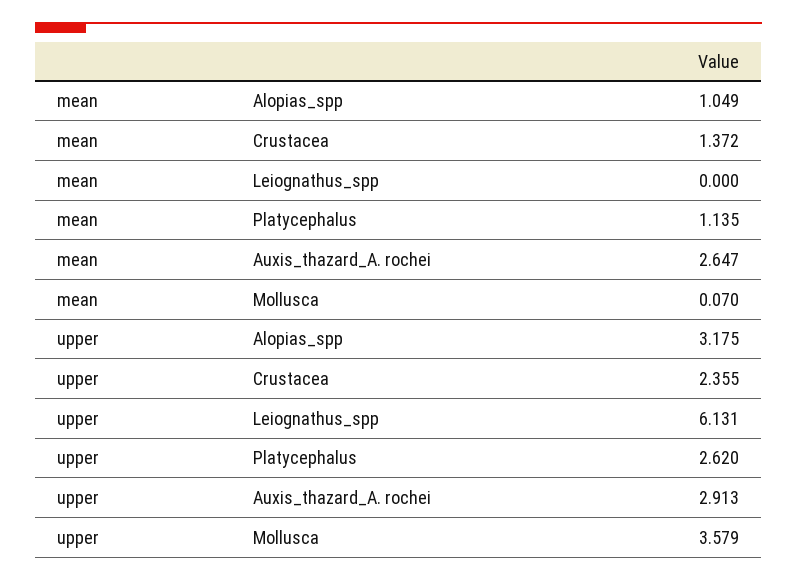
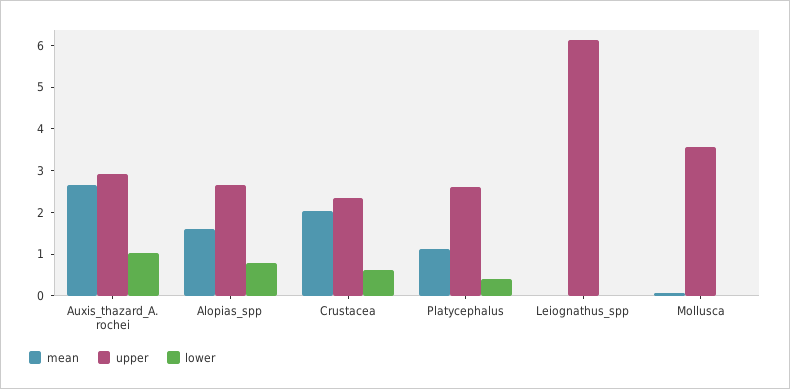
  {
    "mean": {
-     "Alopias_spp": 1.049,
+     "Alopias_spp": 1.6,
-     "Crustacea": 1.372,
+     "Crustacea": 2,
      "Leiognathus_spp": 0,
      "Platycephalus": 1.135,
      "Auxis_thazard_A. rochei": 2.647,
      "Mollusca": 0.07
    },
    "upper": {
-     "Alopias_spp": 3.175,
+     "Alopias_spp": 2.6,
      "Crustacea": 2.355,
      "Leiognathus_spp": 6.131,
      "Platycephalus": 2.62,
      "Auxis_thazard_A. rochei": 2.913,
      "Mollusca": 3.579
-   }
+   },
+   "lower": {
+     "Auxis_thazard_A. rochei": 1,
+     "Alopias_spp": 0.8,
+     "Crustacea": 0.6,
+     "Platycephalus": 0.4,
+     "Leiognathus_spp": 0,
+     "Mollusca": 0
+   }
  }

